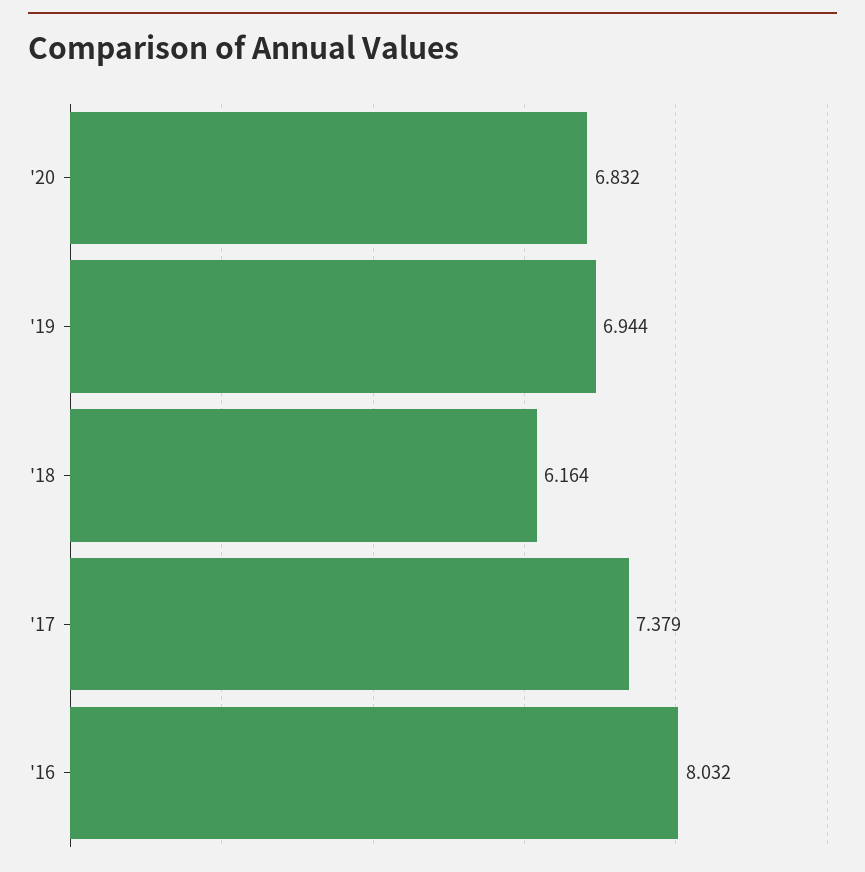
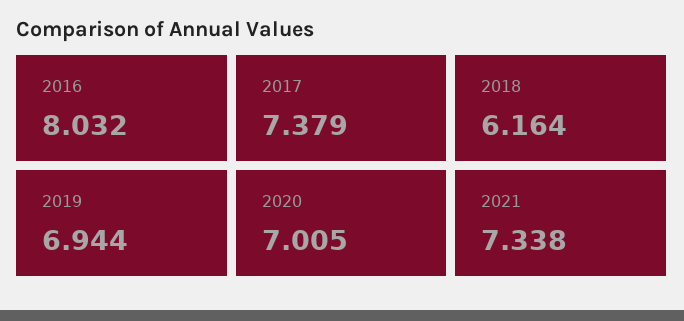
  {
-   "'20": 6.832,
+   "'20": 7.005,
    "'19": 6.944,
    "'18": 6.164,
    "'17": 7.379,
-   "'16": 8.032
+   "'16": 8.032,
+   "2021": 7.338
  }

